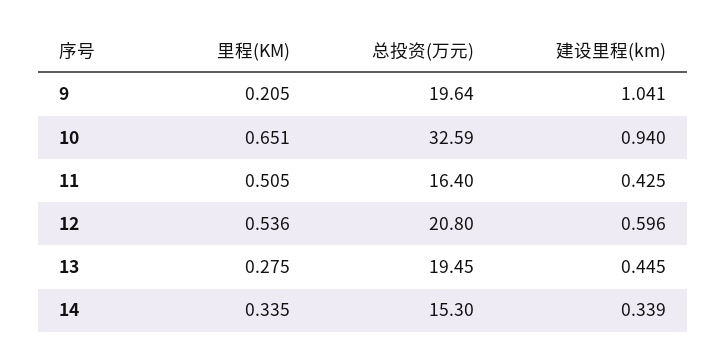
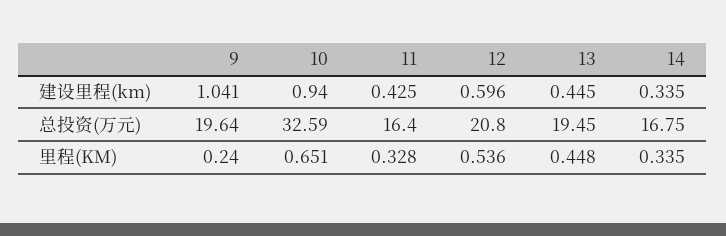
  {
    "里程(KM)": {
-     "9": 0.205,
+     "9": 0.24,
      "10": 0.651,
-     "11": 0.505,
+     "11": 0.328,
      "12": 0.536,
-     "13": 0.275,
+     "13": 0.448,
      "14": 0.335
    },
    "总投资(万元)": {
      "9": 19.64,
      "10": 32.59,
      "11": 16.4,
      "12": 20.8,
      "13": 19.45,
-     "14": 15.3
+     "14": 16.75
    },
    "建设里程(km)": {
      "9": 1.041,
      "10": 0.94,
      "11": 0.425,
      "12": 0.596,
      "13": 0.445,
-     "14": 0.339
+     "14": 0.335
    }
  }

